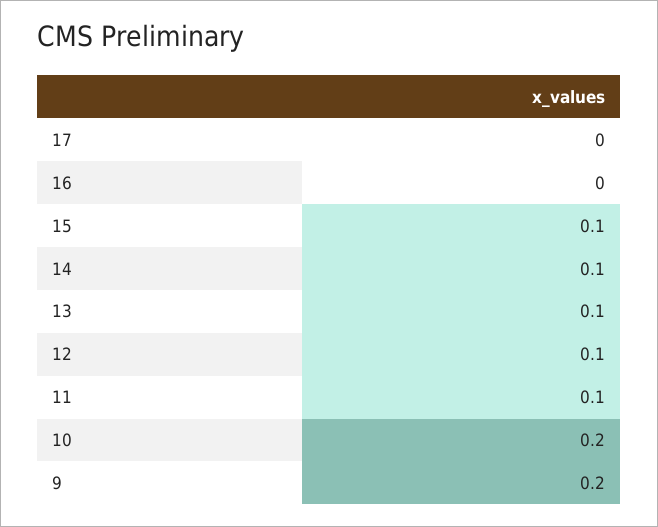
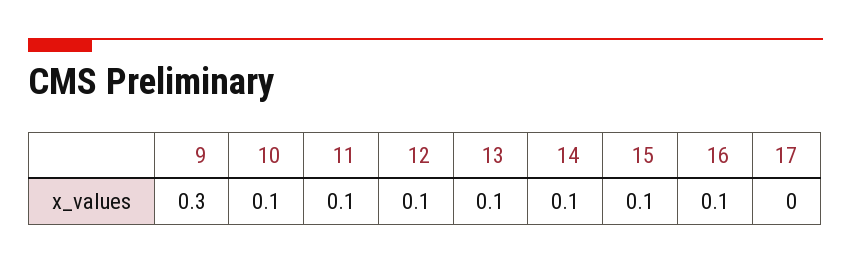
  {
    "17": 0,
-   "16": 0,
+   "16": 0.1,
    "15": 0.1,
    "14": 0.1,
    "13": 0.1,
    "12": 0.1,
    "11": 0.1,
-   "10": 0.2,
+   "10": 0.1,
-   "9": 0.2
+   "9": 0.3
  }

